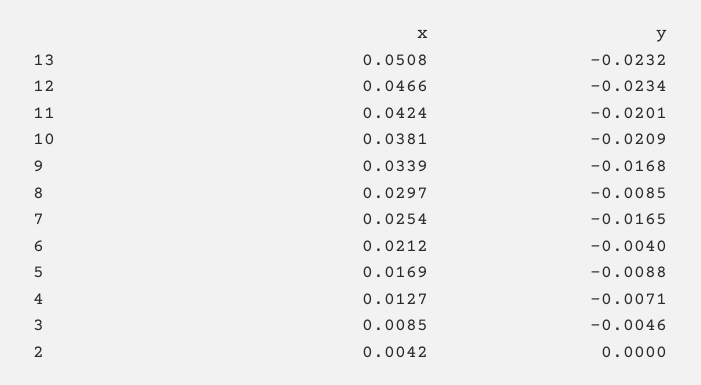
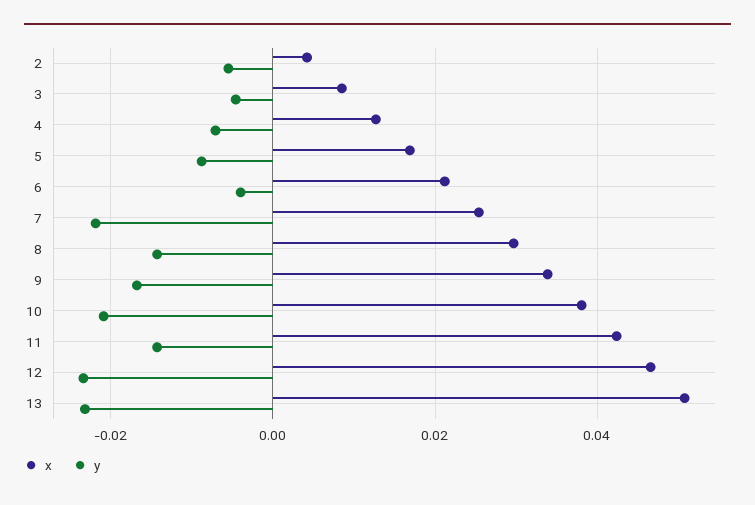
  {
    "x": {
      "13": 0.0508,
      "12": 0.0466,
      "11": 0.0424,
      "10": 0.0381,
      "9": 0.0339,
      "8": 0.0297,
      "7": 0.0254,
      "6": 0.0212,
      "5": 0.0169,
      "4": 0.0127,
      "3": 0.0085,
      "2": 0.0042
    },
    "y": {
      "13": -0.0232,
      "12": -0.0234,
-     "11": -0.0201,
+     "11": -0.014,
      "10": -0.0209,
      "9": -0.0168,
-     "8": -0.0085,
+     "8": -0.014,
-     "7": -0.0165,
+     "7": -0.022,
      "6": -0.004,
      "5": -0.0088,
      "4": -0.0071,
      "3": -0.0046,
-     "2": 0
+     "2": -0.006
    }
  }

